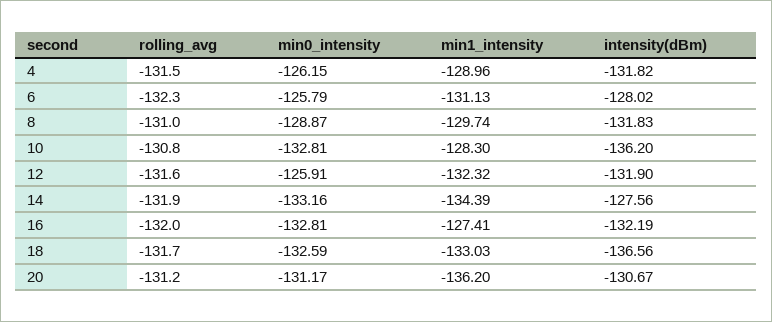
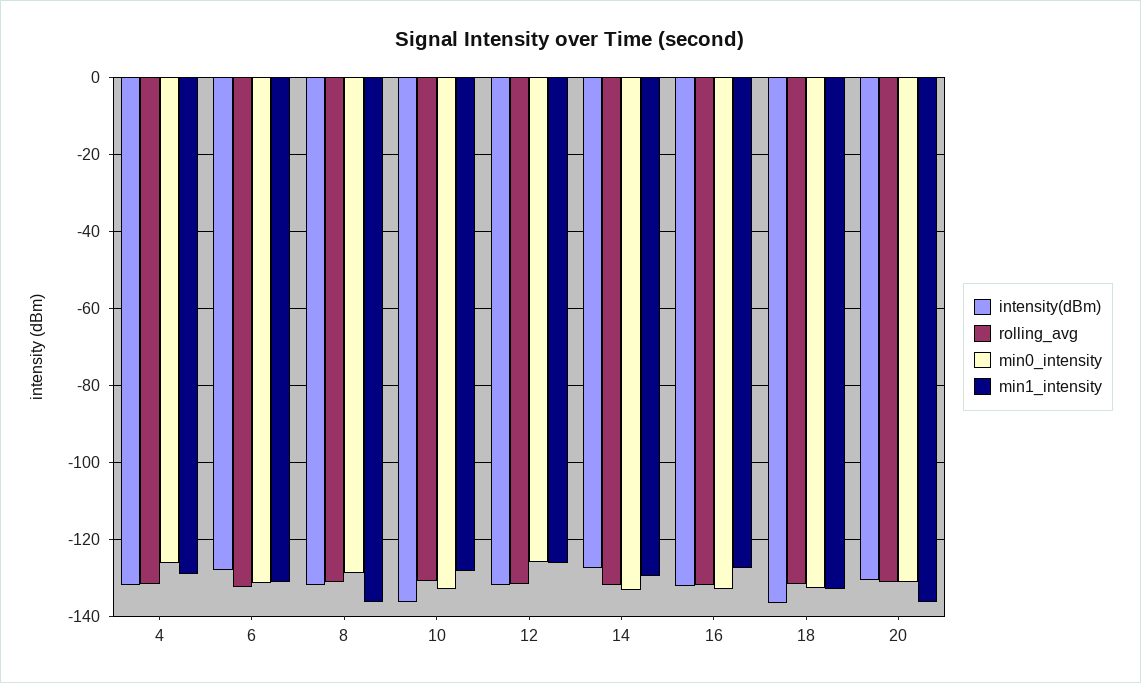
  {
    "rolling_avg": {
      "4": -131.5,
      "6": -132.3,
      "8": -131,
      "10": -130.8,
      "12": -131.6,
      "14": -131.9,
      "16": -132,
      "18": -131.7,
      "20": -131.2
    },
    "min0_intensity": {
      "4": -126.15,
-     "6": -125.79,
+     "6": -132,
      "8": -128.87,
      "10": -132.81,
      "12": -125.91,
      "14": -133.16,
      "16": -132.81,
      "18": -132.59,
      "20": -131.17
    },
    "min1_intensity": {
      "4": -128.96,
      "6": -131.13,
-     "8": -129.74,
+     "8": -136,
      "10": -128.3,
-     "12": -132.32,
+     "12": -126,
-     "14": -134.39,
+     "14": -130,
      "16": -127.41,
      "18": -133.03,
      "20": -136.2
    },
    "intensity(dBm)": {
      "4": -131.82,
      "6": -128.02,
      "8": -131.83,
      "10": -136.2,
      "12": -131.9,
      "14": -127.56,
      "16": -132.19,
      "18": -136.56,
      "20": -130.67
    }
  }

